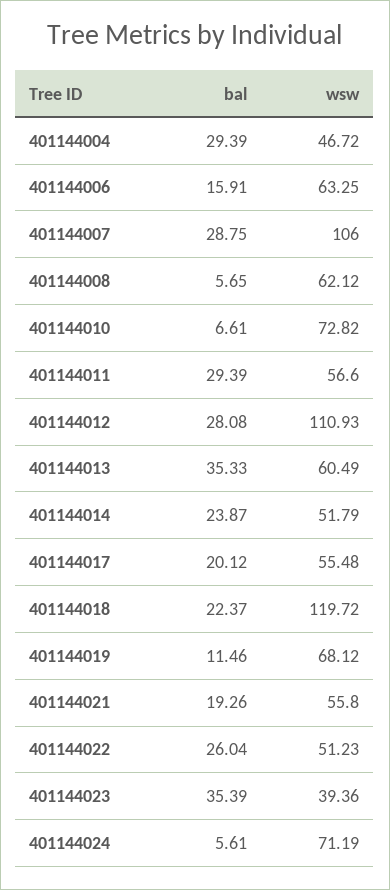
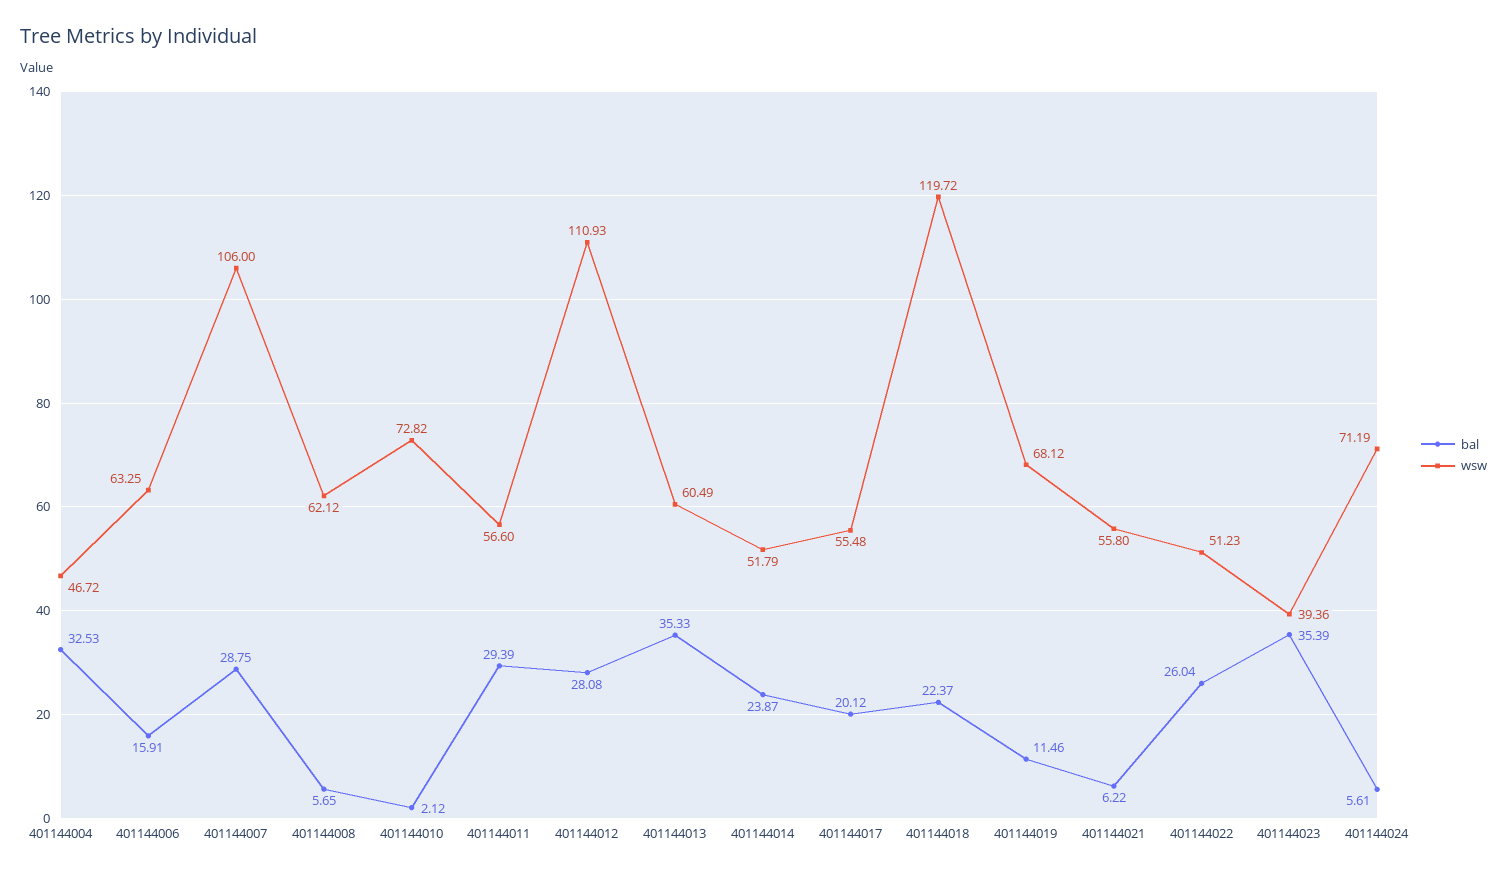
  {
    "bal": {
-     "401144004": 29.39,
+     "401144004": 32.53,
      "401144006": 15.91,
      "401144007": 28.75,
      "401144008": 5.65,
-     "401144010": 6.61,
+     "401144010": 2.12,
      "401144011": 29.39,
      "401144012": 28.08,
      "401144013": 35.33,
      "401144014": 23.87,
      "401144017": 20.12,
      "401144018": 22.37,
      "401144019": 11.46,
-     "401144021": 19.26,
+     "401144021": 6.22,
      "401144022": 26.04,
      "401144023": 35.39,
      "401144024": 5.61
    },
    "wsw": {
      "401144004": 46.72,
      "401144006": 63.25,
      "401144007": 106,
      "401144008": 62.12,
      "401144010": 72.82,
      "401144011": 56.6,
      "401144012": 110.93,
      "401144013": 60.49,
      "401144014": 51.79,
      "401144017": 55.48,
      "401144018": 119.72,
      "401144019": 68.12,
      "401144021": 55.8,
      "401144022": 51.23,
      "401144023": 39.36,
      "401144024": 71.19
    }
  }

